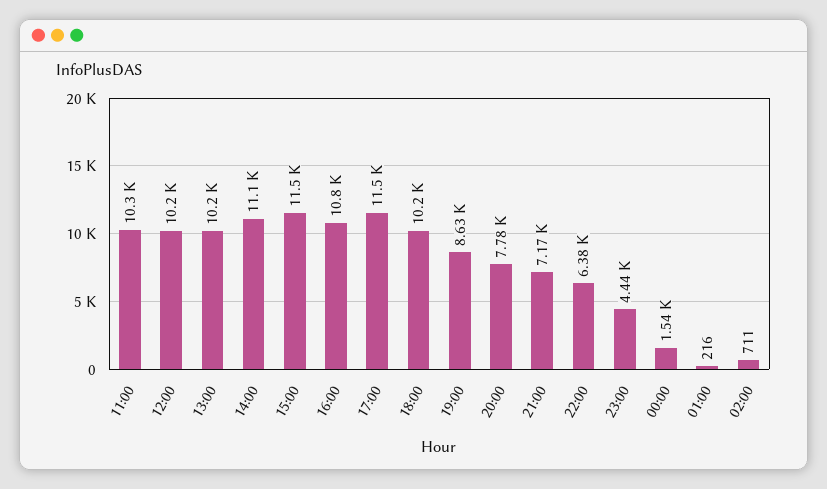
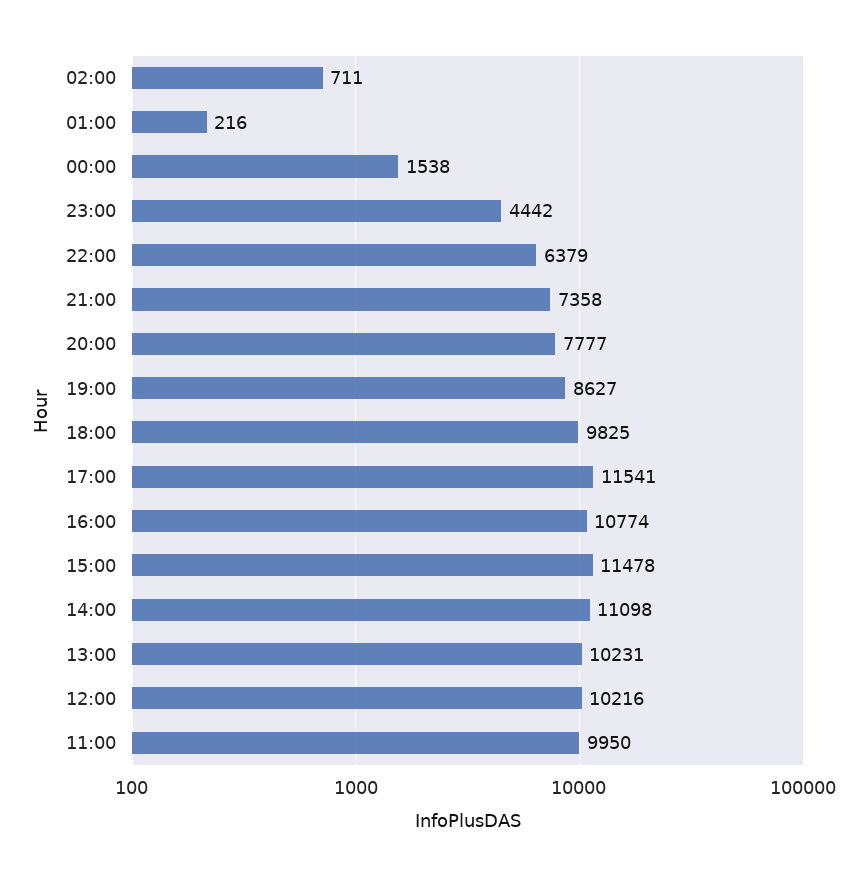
  {
-   "11:00": 10300,
+   "11:00": 9950,
    "12:00": 10216,
    "13:00": 10231,
    "14:00": 11098,
    "15:00": 11478,
    "16:00": 10774,
    "17:00": 11541,
-   "18:00": 10200,
+   "18:00": 9825,
    "19:00": 8627,
    "20:00": 7777,
-   "21:00": 7170,
+   "21:00": 7358,
    "22:00": 6379,
    "23:00": 4442,
    "00:00": 1538,
    "01:00": 216,
    "02:00": 711
  }

